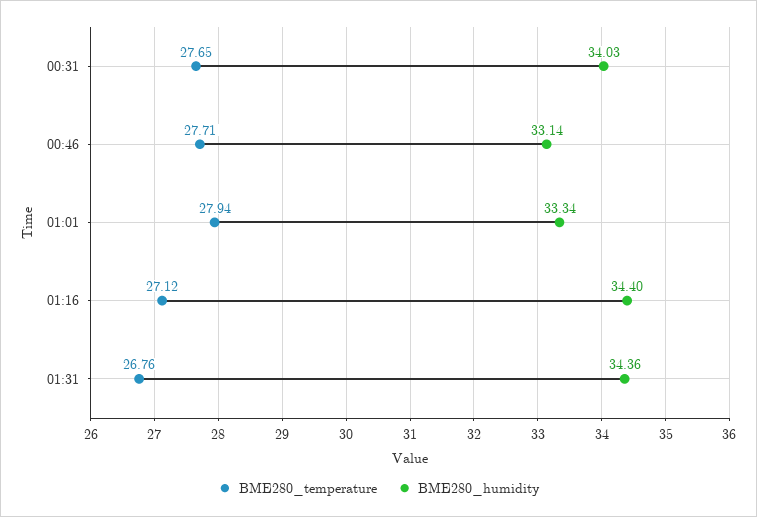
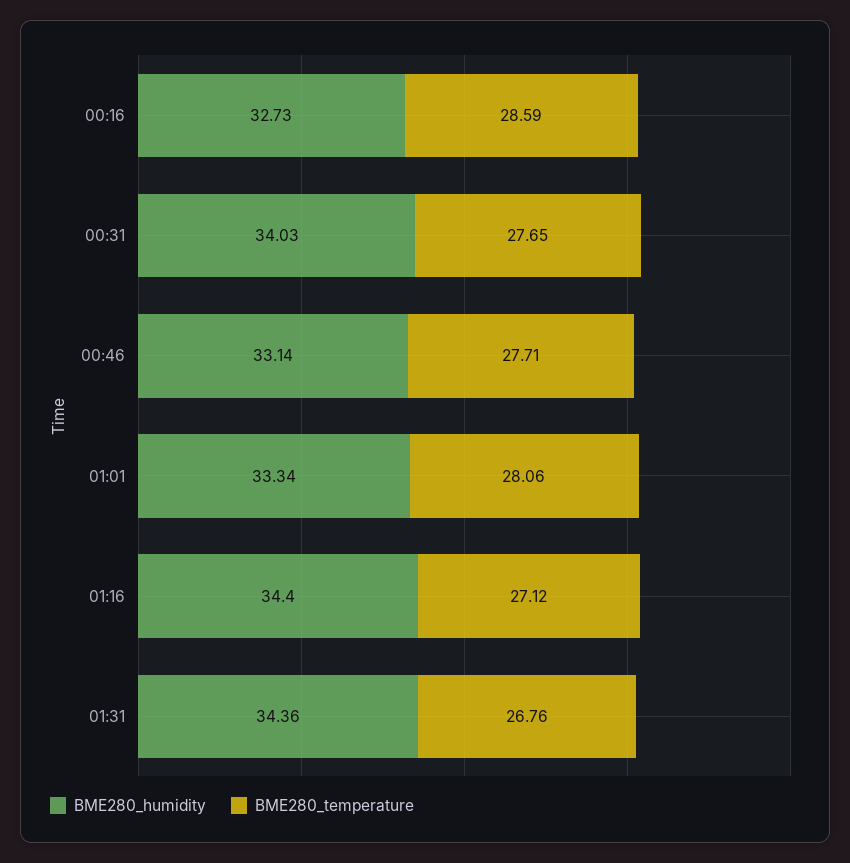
  {
    "BME280_temperature": {
      "00:31": 27.65,
      "00:46": 27.71,
-     "01:01": 27.94,
+     "01:01": 28.06,
      "01:16": 27.12,
-     "01:31": 26.76
+     "01:31": 26.76,
+     "00:16": 28.59
    },
    "BME280_humidity": {
      "00:31": 34.03,
      "00:46": 33.14,
      "01:01": 33.34,
      "01:16": 34.4,
-     "01:31": 34.36
+     "01:31": 34.36,
+     "00:16": 32.73
    }
  }

